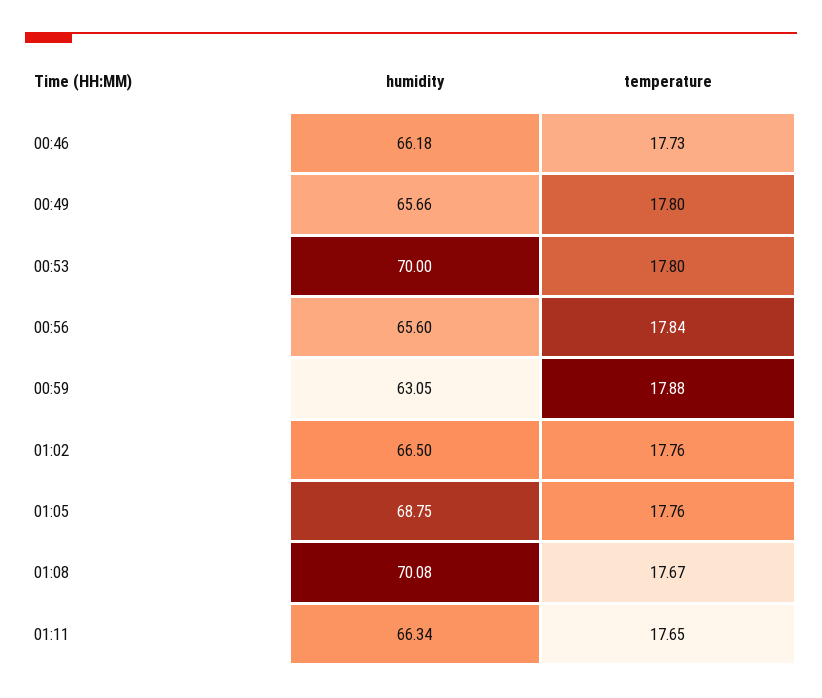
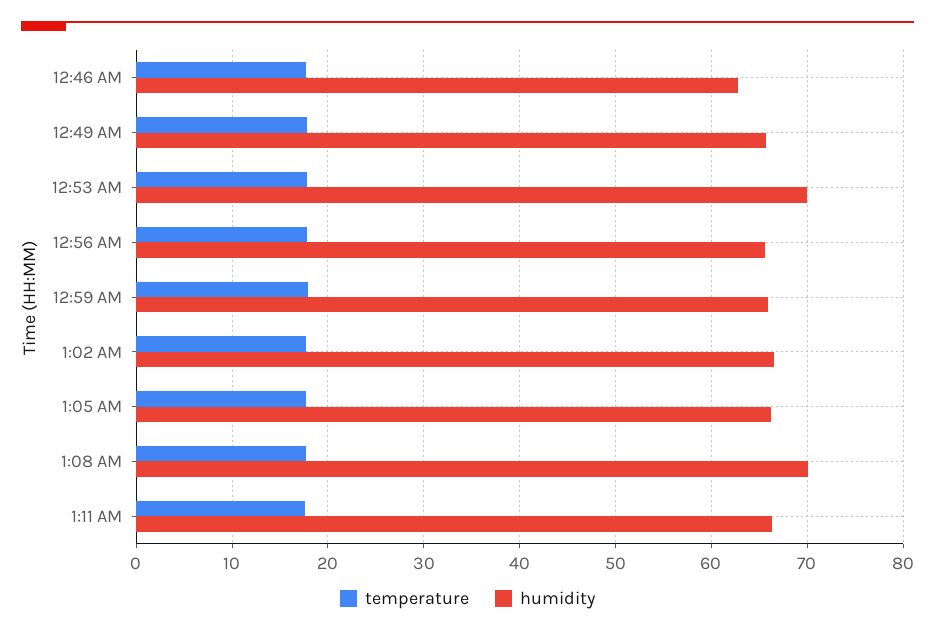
  {
    "humidity": {
-     "00:46": 66.18,
+     "00:46": 63,
      "00:49": 65.66,
      "00:53": 70,
      "00:56": 65.6,
-     "00:59": 63.05,
+     "00:59": 66,
      "01:02": 66.5,
-     "01:05": 68.75,
+     "01:05": 66,
      "01:08": 70.08,
      "01:11": 66.34
    },
    "temperature": {
      "00:46": 17.73,
      "00:49": 17.8,
      "00:53": 17.8,
      "00:56": 17.84,
      "00:59": 17.88,
      "01:02": 17.76,
      "01:05": 17.76,
      "01:08": 17.67,
      "01:11": 17.65
    }
  }

